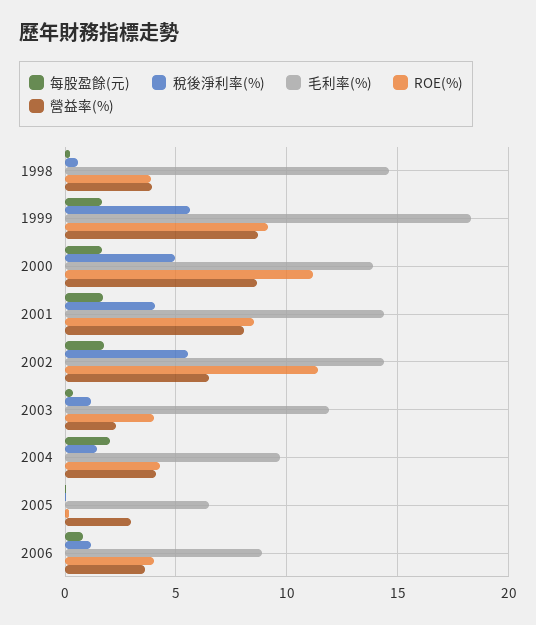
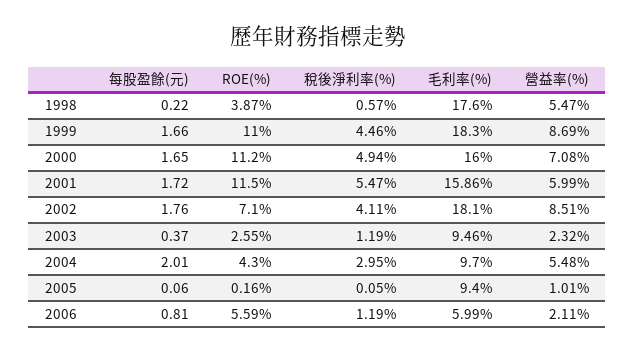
  {
    "每股盈餘(元)": {
      "1998": 0.22,
      "1999": 1.66,
      "2000": 1.65,
      "2001": 1.72,
      "2002": 1.76,
      "2003": 0.37,
      "2004": 2.01,
      "2005": 0.06,
      "2006": 0.81
    },
    "稅後淨利率(%)": {
      "1998": 0.57,
-     "1999": 5.5,
+     "1999": 4.46,
      "2000": 4.94,
-     "2001": 4,
+     "2001": 5.47,
-     "2002": 5.5,
+     "2002": 4.11,
      "2003": 1.19,
-     "2004": 1.5,
+     "2004": 2.95,
      "2005": 0.05,
      "2006": 1.19
    },
    "毛利率(%)": {
-     "1998": 14.5,
+     "1998": 17.6,
      "1999": 18.3,
-     "2000": 14,
+     "2000": 16,
-     "2001": 14.5,
+     "2001": 15.86,
-     "2002": 14.5,
+     "2002": 18.1,
-     "2003": 12,
+     "2003": 9.46,
      "2004": 9.7,
-     "2005": 6.5,
+     "2005": 9.4,
-     "2006": 9
+     "2006": 5.99
    },
    "ROE(%)": {
      "1998": 3.87,
-     "1999": 9,
+     "1999": 11,
      "2000": 11.2,
-     "2001": 8.5,
+     "2001": 11.5,
-     "2002": 11.5,
+     "2002": 7.1,
-     "2003": 4,
+     "2003": 2.55,
      "2004": 4.3,
      "2005": 0.16,
-     "2006": 4
+     "2006": 5.59
    },
    "營益率(%)": {
-     "1998": 4,
+     "1998": 5.47,
      "1999": 8.69,
-     "2000": 8.5,
+     "2000": 7.08,
-     "2001": 8,
+     "2001": 5.99,
-     "2002": 6.5,
+     "2002": 8.51,
      "2003": 2.32,
-     "2004": 4,
+     "2004": 5.48,
-     "2005": 3,
+     "2005": 1.01,
-     "2006": 3.5
+     "2006": 2.11
    }
  }

